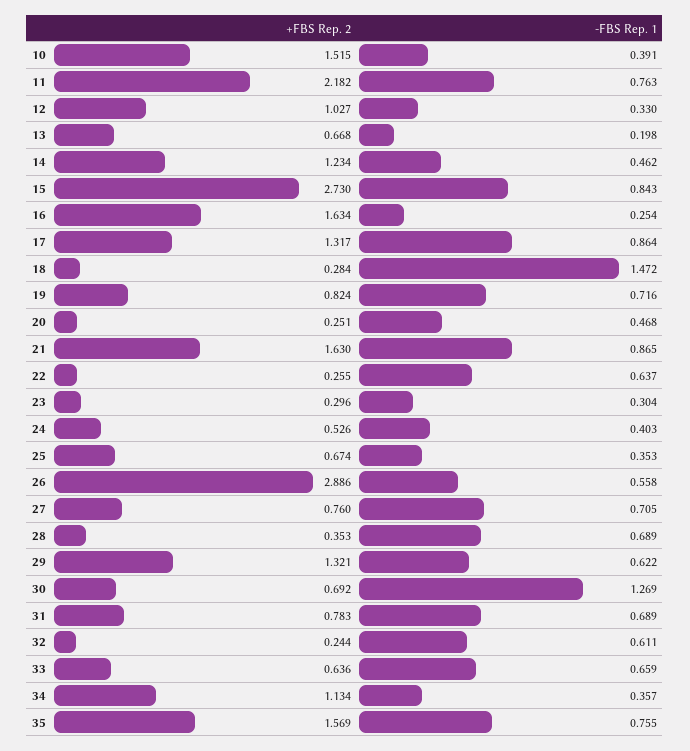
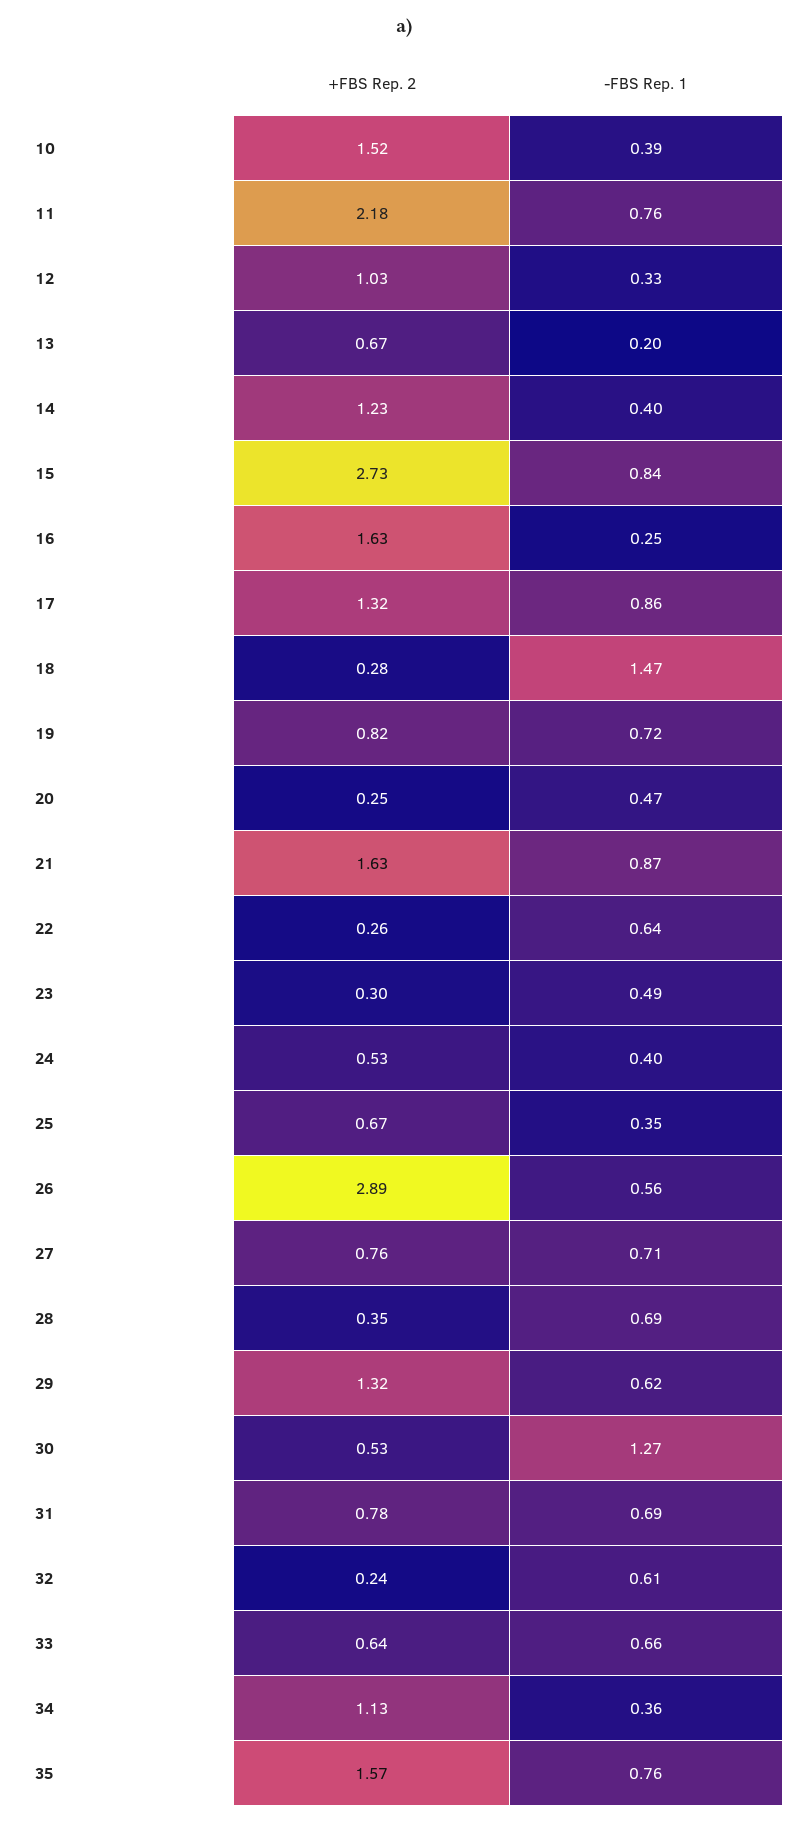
  {
    "+FBS Rep. 2": {
      "10": 1.515,
      "11": 2.182,
      "12": 1.027,
      "13": 0.668,
      "14": 1.234,
      "15": 2.73,
      "16": 1.634,
      "17": 1.317,
      "18": 0.284,
      "19": 0.824,
      "20": 0.251,
      "21": 1.63,
      "22": 0.255,
      "23": 0.296,
      "24": 0.526,
      "25": 0.674,
      "26": 2.886,
      "27": 0.76,
      "28": 0.353,
      "29": 1.321,
-     "30": 0.692,
+     "30": 0.53,
      "31": 0.783,
      "32": 0.244,
      "33": 0.636,
      "34": 1.134,
      "35": 1.569
    },
    "-FBS Rep. 1": {
      "10": 0.391,
      "11": 0.763,
      "12": 0.33,
      "13": 0.198,
-     "14": 0.462,
+     "14": 0.4,
      "15": 0.843,
      "16": 0.254,
      "17": 0.864,
      "18": 1.472,
      "19": 0.716,
      "20": 0.468,
      "21": 0.865,
      "22": 0.637,
-     "23": 0.304,
+     "23": 0.49,
      "24": 0.403,
      "25": 0.353,
      "26": 0.558,
      "27": 0.705,
      "28": 0.689,
      "29": 0.622,
      "30": 1.269,
      "31": 0.689,
      "32": 0.611,
      "33": 0.659,
      "34": 0.357,
      "35": 0.755
    }
  }

